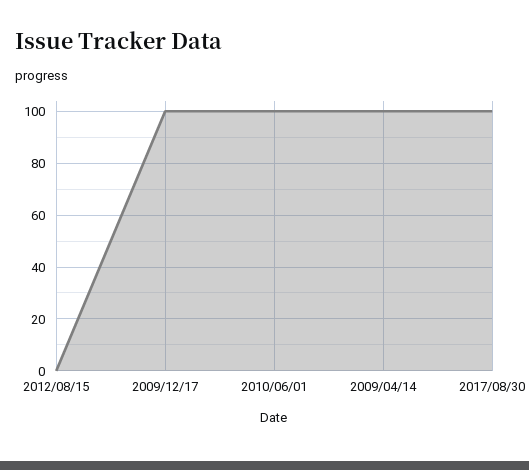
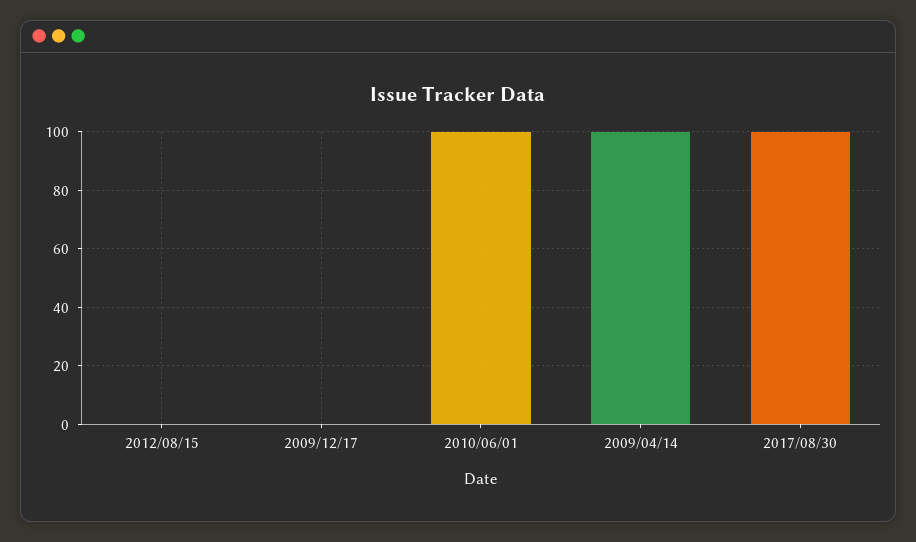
  {
    "2012/08/15": 0,
-   "2009/12/17": 100,
+   "2009/12/17": 0,
    "2010/06/01": 100,
    "2009/04/14": 100,
    "2017/08/30": 100
  }

